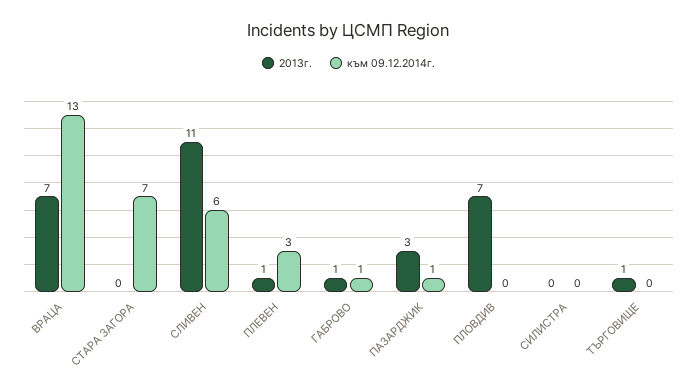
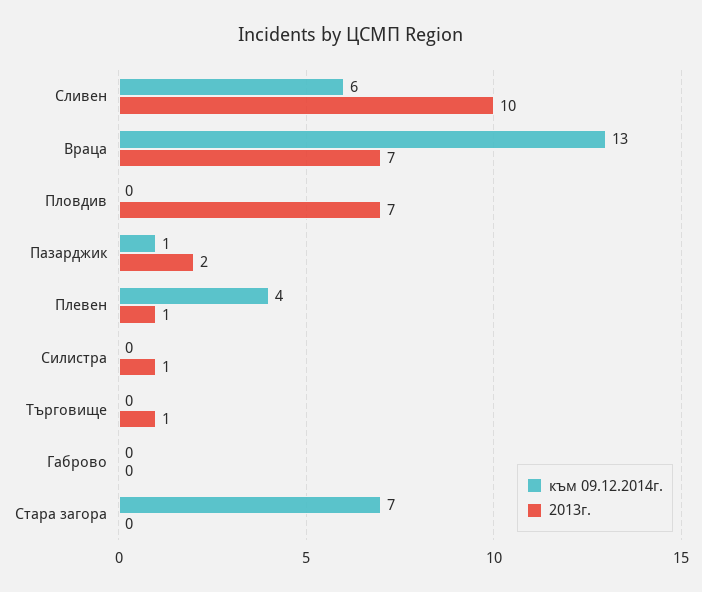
  {
    "2013г.": {
      "ВРАЦА": 7,
      "СТАРА ЗАГОРА": 0,
-     "СЛИВЕН": 11,
+     "СЛИВЕН": 10,
      "ПЛЕВЕН": 1,
-     "ГАБРОВО": 1,
+     "ГАБРОВО": 0,
-     "ПАЗАРДЖИК": 3,
+     "ПАЗАРДЖИК": 2,
      "ПЛОВДИВ": 7,
-     "СИЛИСТРА": 0,
+     "СИЛИСТРА": 1,
      "ТЪРГОВИЩЕ": 1
    },
    "към 09.12.2014г.": {
      "ВРАЦА": 13,
      "СТАРА ЗАГОРА": 7,
      "СЛИВЕН": 6,
-     "ПЛЕВЕН": 3,
+     "ПЛЕВЕН": 4,
-     "ГАБРОВО": 1,
+     "ГАБРОВО": 0,
      "ПАЗАРДЖИК": 1,
      "ПЛОВДИВ": 0,
      "СИЛИСТРА": 0,
      "ТЪРГОВИЩЕ": 0
    }
  }

